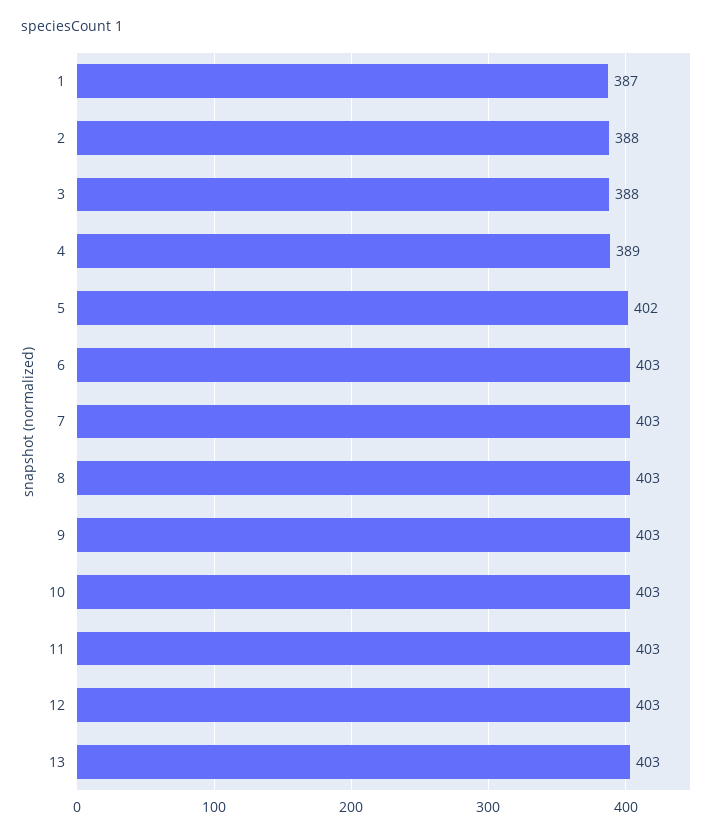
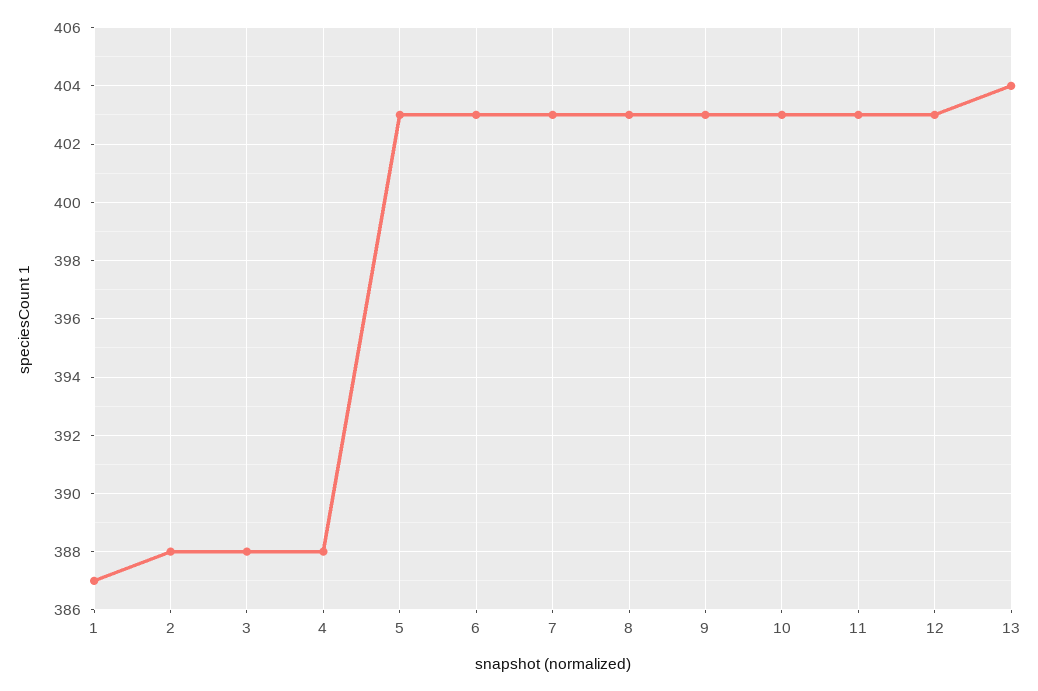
  {
    "1": 387,
    "2": 388,
    "3": 388,
-   "4": 389,
+   "4": 388,
-   "5": 402,
+   "5": 403,
    "6": 403,
    "7": 403,
    "8": 403,
    "9": 403,
    "10": 403,
    "11": 403,
    "12": 403,
-   "13": 403
+   "13": 404
  }

